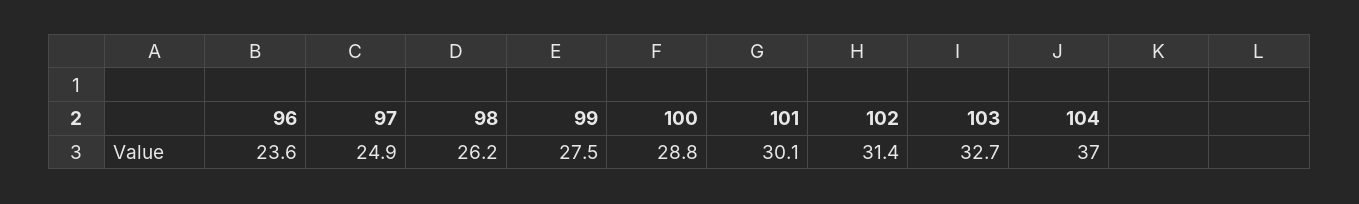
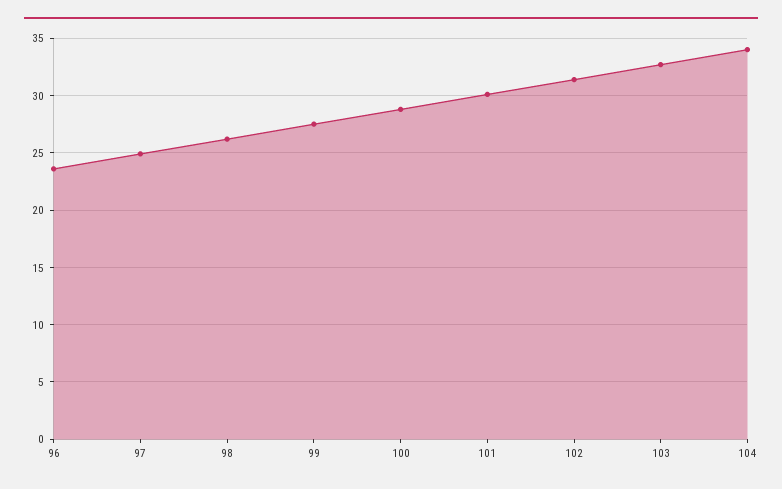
  {
    "96": 23.6,
    "97": 24.9,
    "98": 26.2,
    "99": 27.5,
    "100": 28.8,
    "101": 30.1,
    "102": 31.4,
    "103": 32.7,
-   "104": 37
+   "104": 34
  }

